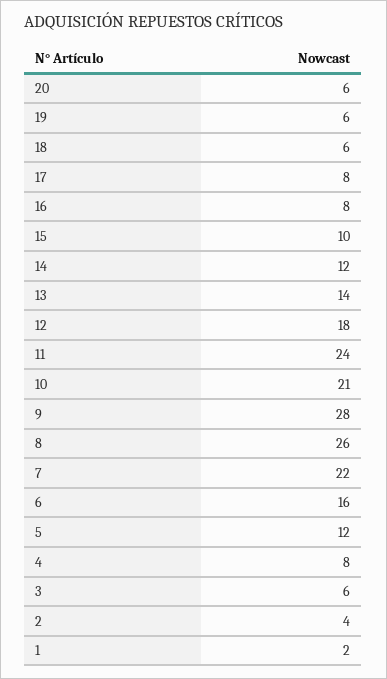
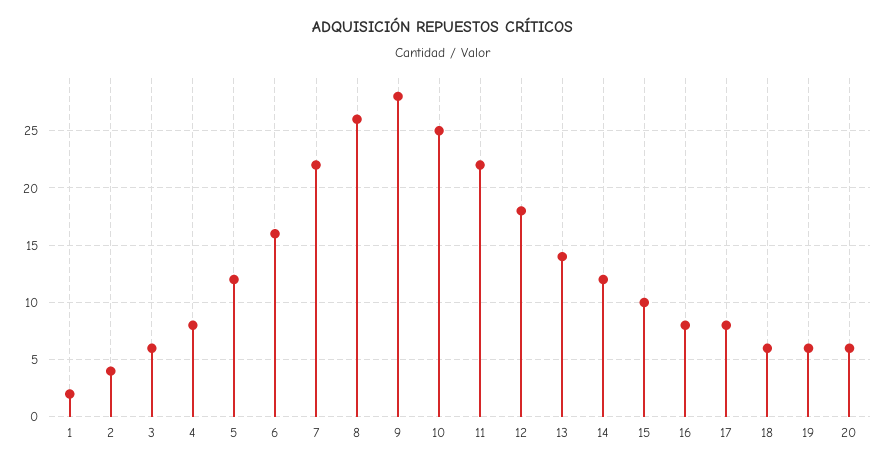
  {
    "20": 6,
    "19": 6,
    "18": 6,
    "17": 8,
    "16": 8,
    "15": 10,
    "14": 12,
    "13": 14,
    "12": 18,
-   "11": 24,
+   "11": 22,
-   "10": 21,
+   "10": 25,
    "9": 28,
    "8": 26,
    "7": 22,
    "6": 16,
    "5": 12,
    "4": 8,
    "3": 6,
    "2": 4,
    "1": 2
  }

